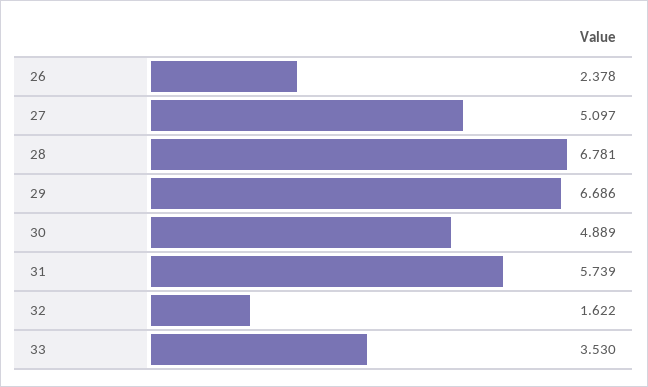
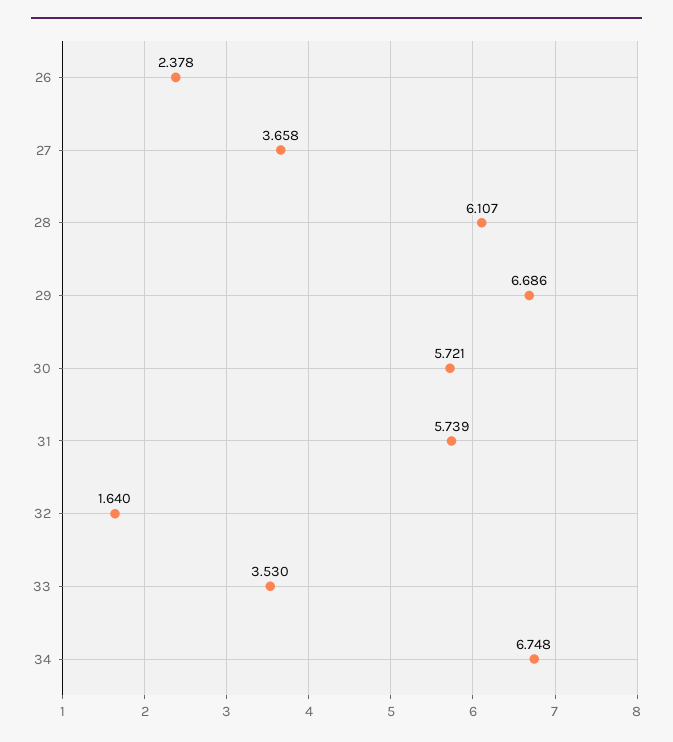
  {
    "26": 2.378,
-   "27": 5.097,
+   "27": 3.658,
-   "28": 6.781,
+   "28": 6.107,
    "29": 6.686,
-   "30": 4.889,
+   "30": 5.721,
    "31": 5.739,
-   "32": 1.622,
+   "32": 1.64,
-   "33": 3.53
+   "33": 3.53,
+   "34": 6.748
  }

